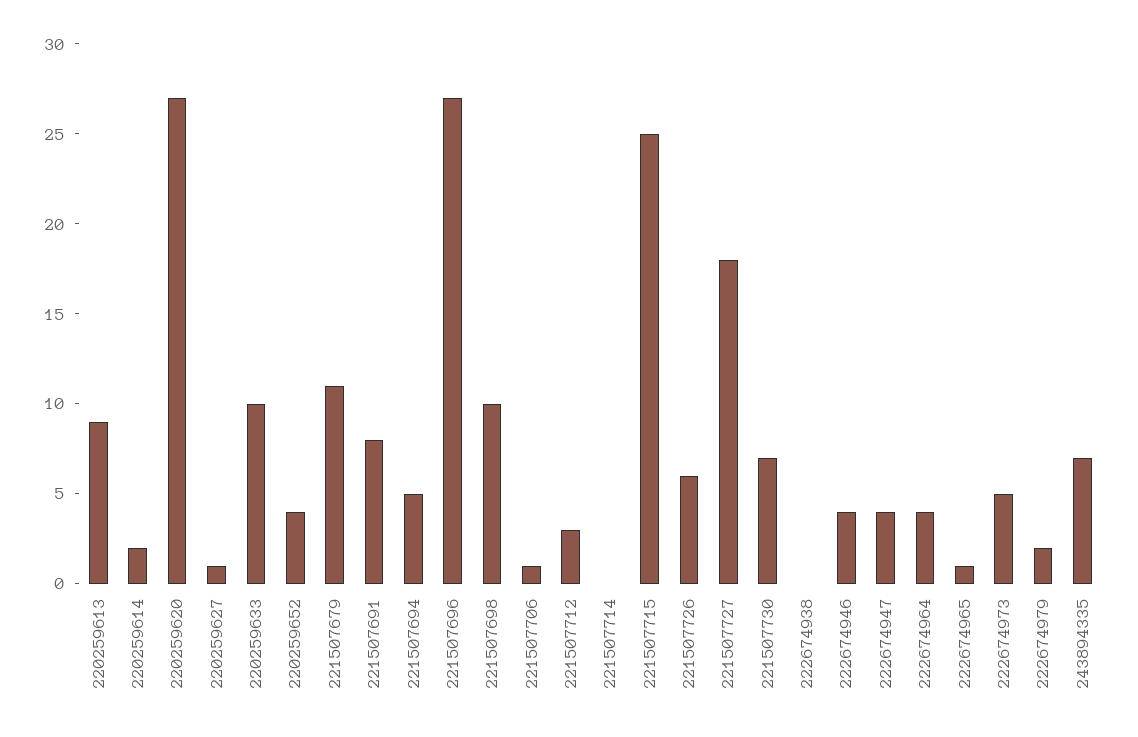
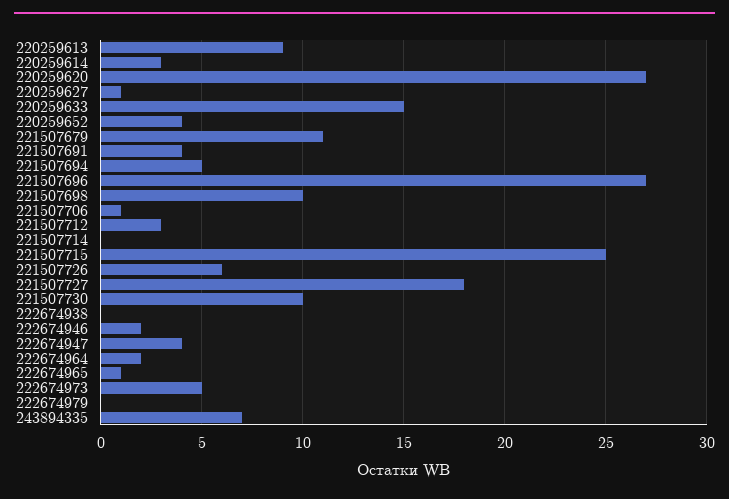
  {
    "220259613": 9,
-   "220259614": 2,
+   "220259614": 3,
    "220259620": 27,
    "220259627": 1,
-   "220259633": 10,
+   "220259633": 15,
    "220259652": 4,
    "221507679": 11,
-   "221507691": 8,
+   "221507691": 4,
    "221507694": 5,
    "221507696": 27,
    "221507698": 10,
    "221507706": 1,
    "221507712": 3,
    "221507714": 0,
    "221507715": 25,
    "221507726": 6,
    "221507727": 18,
-   "221507730": 7,
+   "221507730": 10,
    "222674938": 0,
-   "222674946": 4,
+   "222674946": 2,
    "222674947": 4,
-   "222674964": 4,
+   "222674964": 2,
    "222674965": 1,
    "222674973": 5,
-   "222674979": 2,
+   "222674979": 0,
    "243894335": 7
  }

